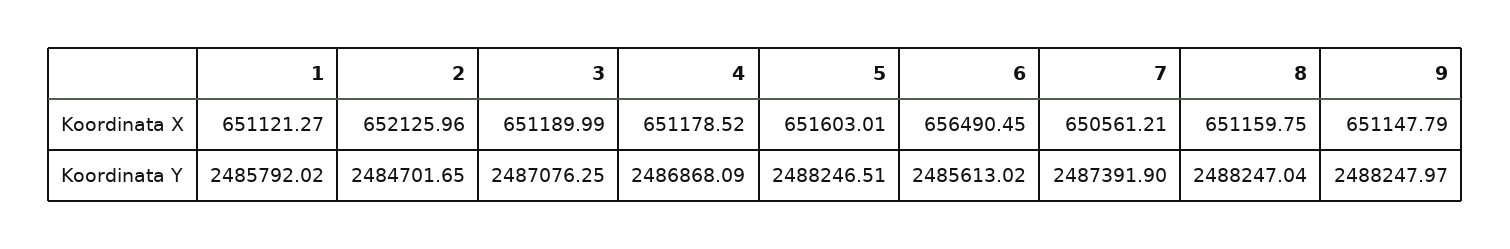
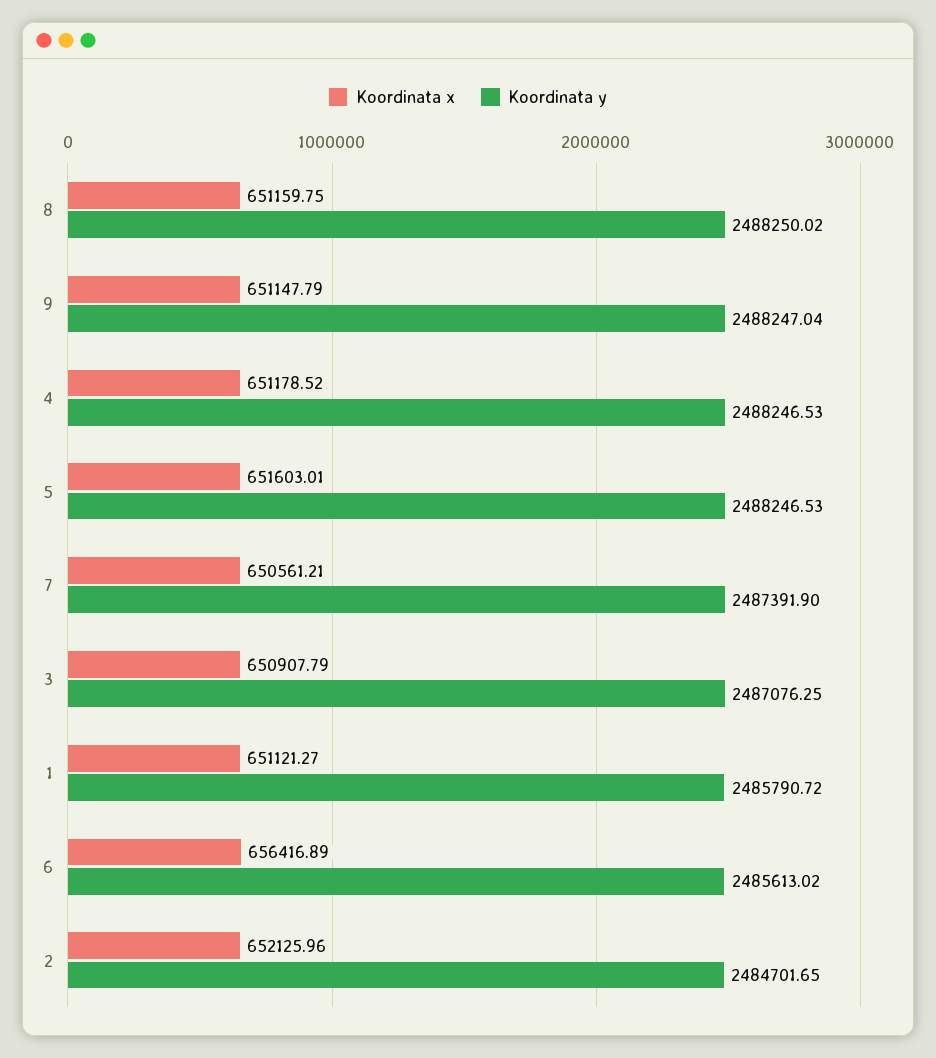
  {
    "Koordinata X": {
      "1": 651121.27,
      "2": 652125.96,
-     "3": 651189.99,
+     "3": 650907.79,
      "4": 651178.52,
      "5": 651603.01,
-     "6": 656490.45,
+     "6": 656416.89,
      "7": 650561.21,
      "8": 651159.75,
      "9": 651147.79
    },
    "Koordinata Y": {
-     "1": 2485792.02,
+     "1": 2485790.72,
      "2": 2484701.65,
      "3": 2487076.25,
-     "4": 2486868.09,
+     "4": 2488246.53,
-     "5": 2488246.51,
+     "5": 2488246.53,
      "6": 2485613.02,
      "7": 2487391.9,
-     "8": 2488247.04,
+     "8": 2488250.02,
-     "9": 2488247.97
+     "9": 2488247.04
    }
  }

